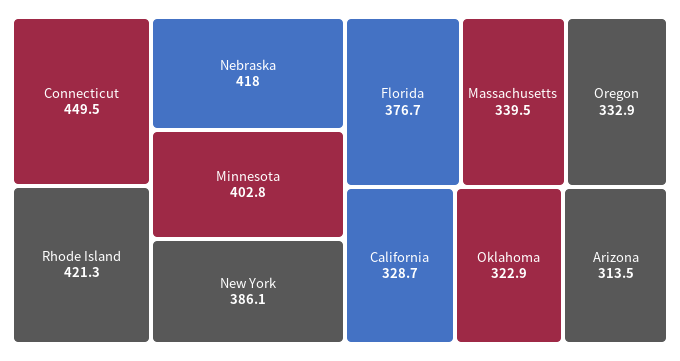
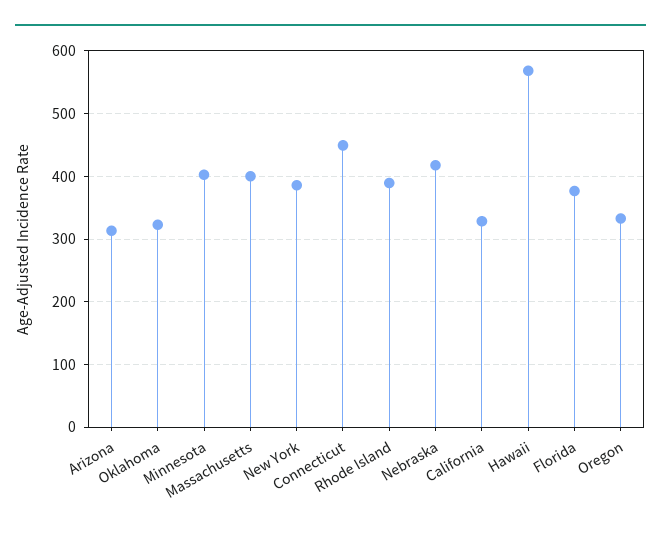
  {
    "Connecticut": 449.5,
-   "Rhode Island": 421.3,
+   "Rhode Island": 390,
    "Nebraska": 418,
    "Minnesota": 402.8,
    "New York": 386.1,
    "Florida": 376.7,
-   "Massachusetts": 339.5,
+   "Massachusetts": 400,
    "Oregon": 332.9,
    "California": 328.7,
    "Oklahoma": 322.9,
-   "Arizona": 313.5
+   "Arizona": 313.5,
+   "Hawaii": 570
  }

